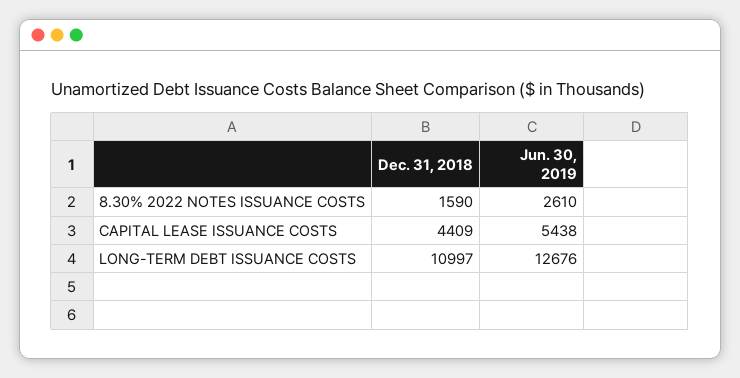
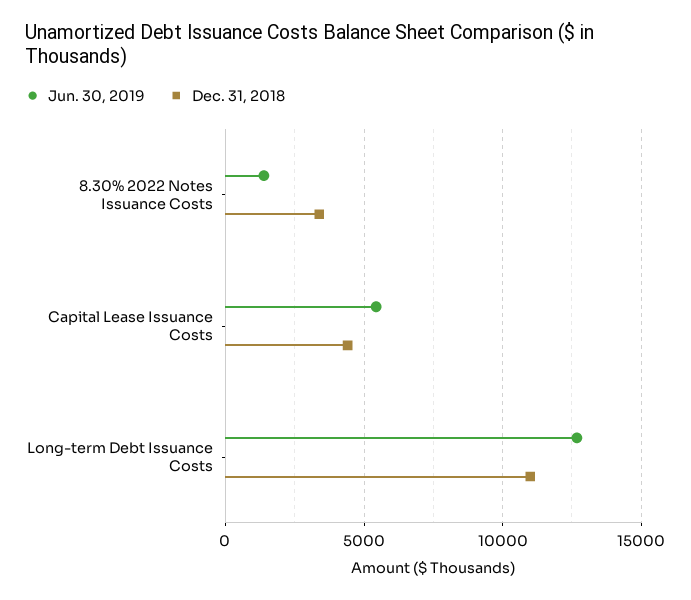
  {
    "Dec. 31, 2018": {
-     "8.30% 2022 NOTES ISSUANCE COSTS": 1590,
+     "8.30% 2022 NOTES ISSUANCE COSTS": 3500,
      "CAPITAL LEASE ISSUANCE COSTS": 4409,
      "LONG-TERM DEBT ISSUANCE COSTS": 10997
    },
    "Jun. 30, 2019": {
-     "8.30% 2022 NOTES ISSUANCE COSTS": 2610,
+     "8.30% 2022 NOTES ISSUANCE COSTS": 1500,
      "CAPITAL LEASE ISSUANCE COSTS": 5438,
      "LONG-TERM DEBT ISSUANCE COSTS": 12676
    }
  }

